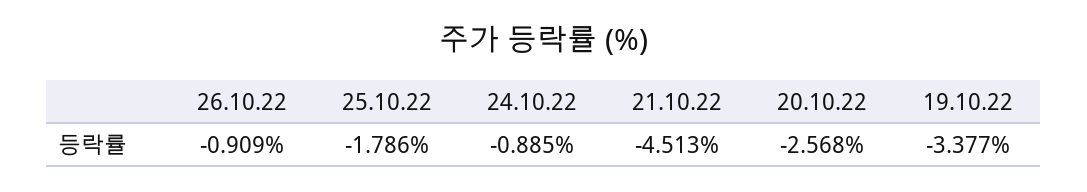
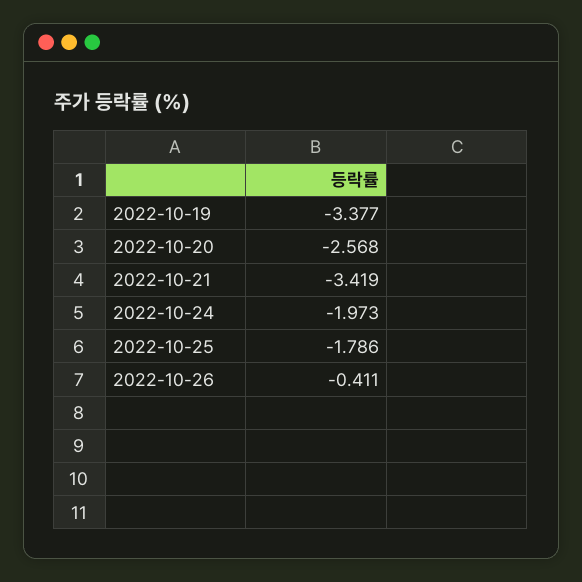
  {
-   "26.10.22": -0.909,
+   "26.10.22": -0.411,
    "25.10.22": -1.786,
-   "24.10.22": -0.885,
+   "24.10.22": -1.973,
-   "21.10.22": -4.513,
+   "21.10.22": -3.419,
    "20.10.22": -2.568,
    "19.10.22": -3.377
  }

